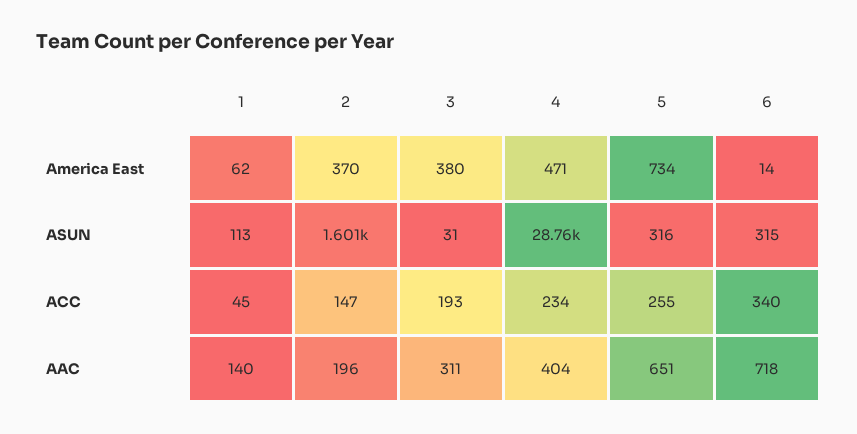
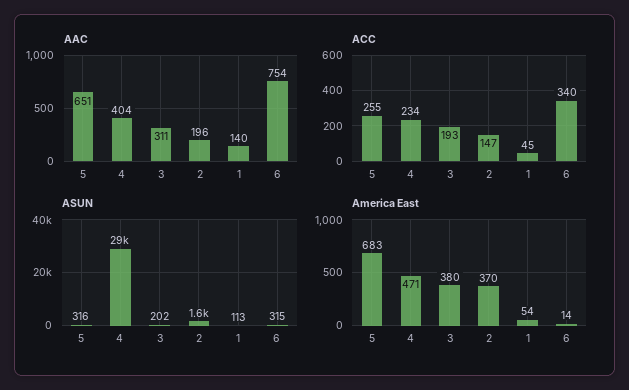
  {
    "America East": {
-     "1": 62,
+     "1": 54,
      "2": 370,
      "3": 380,
      "4": 471,
-     "5": 734,
+     "5": 683,
      "6": 14
    },
    "ASUN": {
      "1": 113,
      "2": 1601,
-     "3": 31,
+     "3": 202,
      "4": 28760,
      "5": 316,
      "6": 315
    },
    "ACC": {
      "1": 45,
      "2": 147,
      "3": 193,
      "4": 234,
      "5": 255,
      "6": 340
    },
    "AAC": {
      "1": 140,
      "2": 196,
      "3": 311,
      "4": 404,
      "5": 651,
-     "6": 718
+     "6": 754
    }
  }

